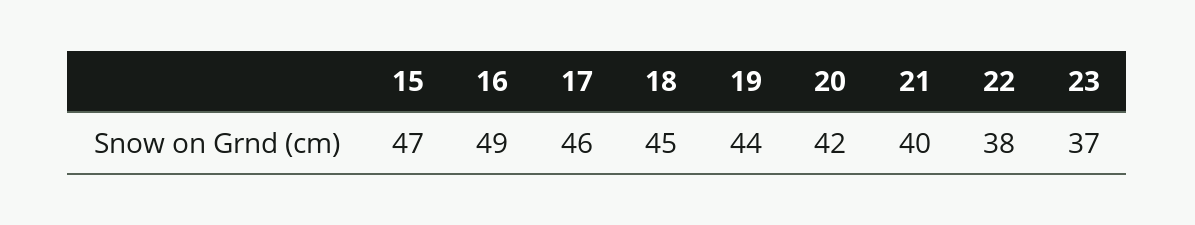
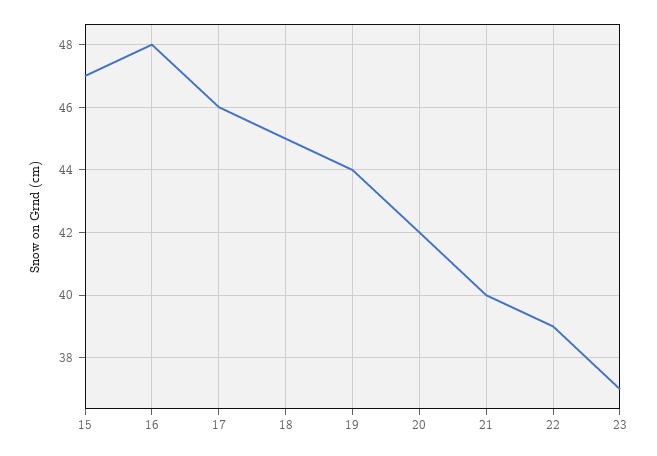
  {
    "15": 47,
-   "16": 49,
+   "16": 48,
    "17": 46,
    "18": 45,
    "19": 44,
    "20": 42,
    "21": 40,
-   "22": 38,
+   "22": 39,
    "23": 37
  }

